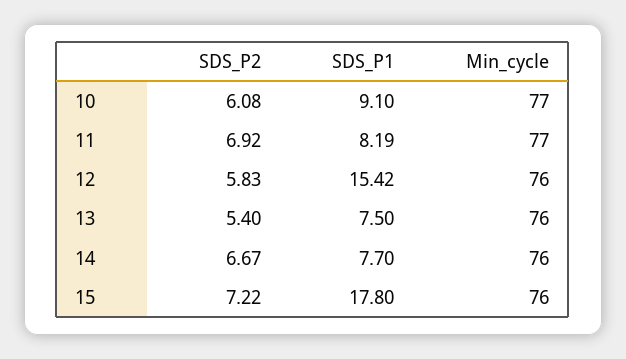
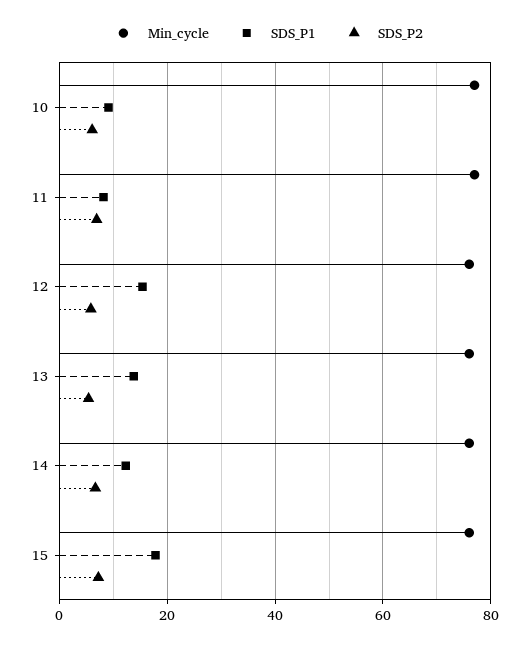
  {
    "SDS_P2": {
      "10": 6.08,
      "11": 6.92,
      "12": 5.83,
      "13": 5.4,
      "14": 6.67,
      "15": 7.22
    },
    "SDS_P1": {
      "10": 9.1,
      "11": 8.19,
      "12": 15.42,
-     "13": 7.5,
+     "13": 14,
-     "14": 7.7,
+     "14": 12,
      "15": 17.8
    },
    "Min_cycle": {
      "10": 77,
      "11": 77,
      "12": 76,
      "13": 76,
      "14": 76,
      "15": 76
    }
  }

